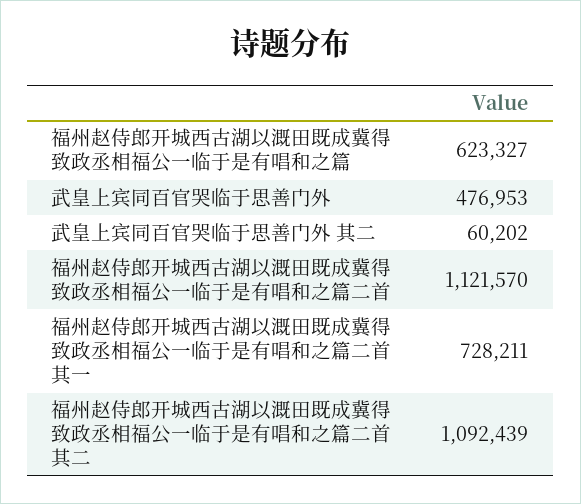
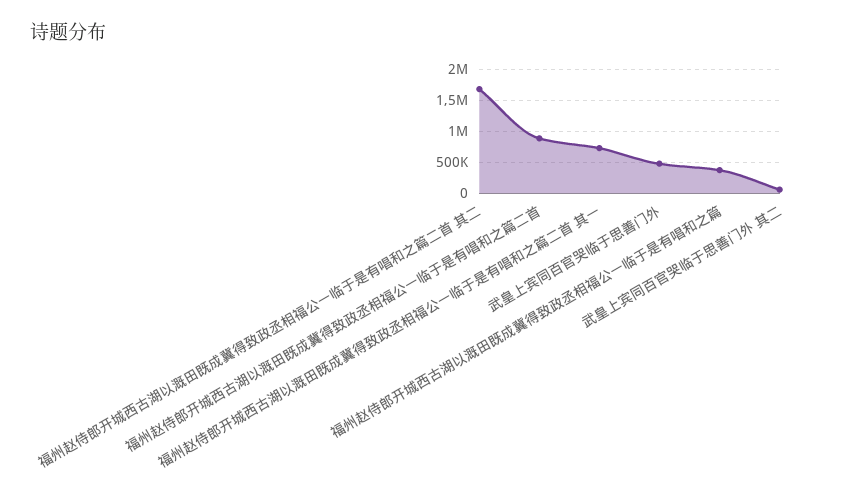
  {
-   "福州赵侍郎开城西古湖以溉田既成冀得致政丞相福公一临于是有唱和之篇": 623327,
+   "福州赵侍郎开城西古湖以溉田既成冀得致政丞相福公一临于是有唱和之篇": 400000,
    "武皇上宾同百官哭临于思善门外": 476953,
    "武皇上宾同百官哭临于思善门外 其二": 60202,
-   "福州赵侍郎开城西古湖以溉田既成冀得致政丞相福公一临于是有唱和之篇二首": 1121570,
+   "福州赵侍郎开城西古湖以溉田既成冀得致政丞相福公一临于是有唱和之篇二首": 900000,
    "福州赵侍郎开城西古湖以溉田既成冀得致政丞相福公一临于是有唱和之篇二首 其一": 728211,
-   "福州赵侍郎开城西古湖以溉田既成冀得致政丞相福公一临于是有唱和之篇二首 其二": 1092439
+   "福州赵侍郎开城西古湖以溉田既成冀得致政丞相福公一临于是有唱和之篇二首 其二": 1700000
  }

